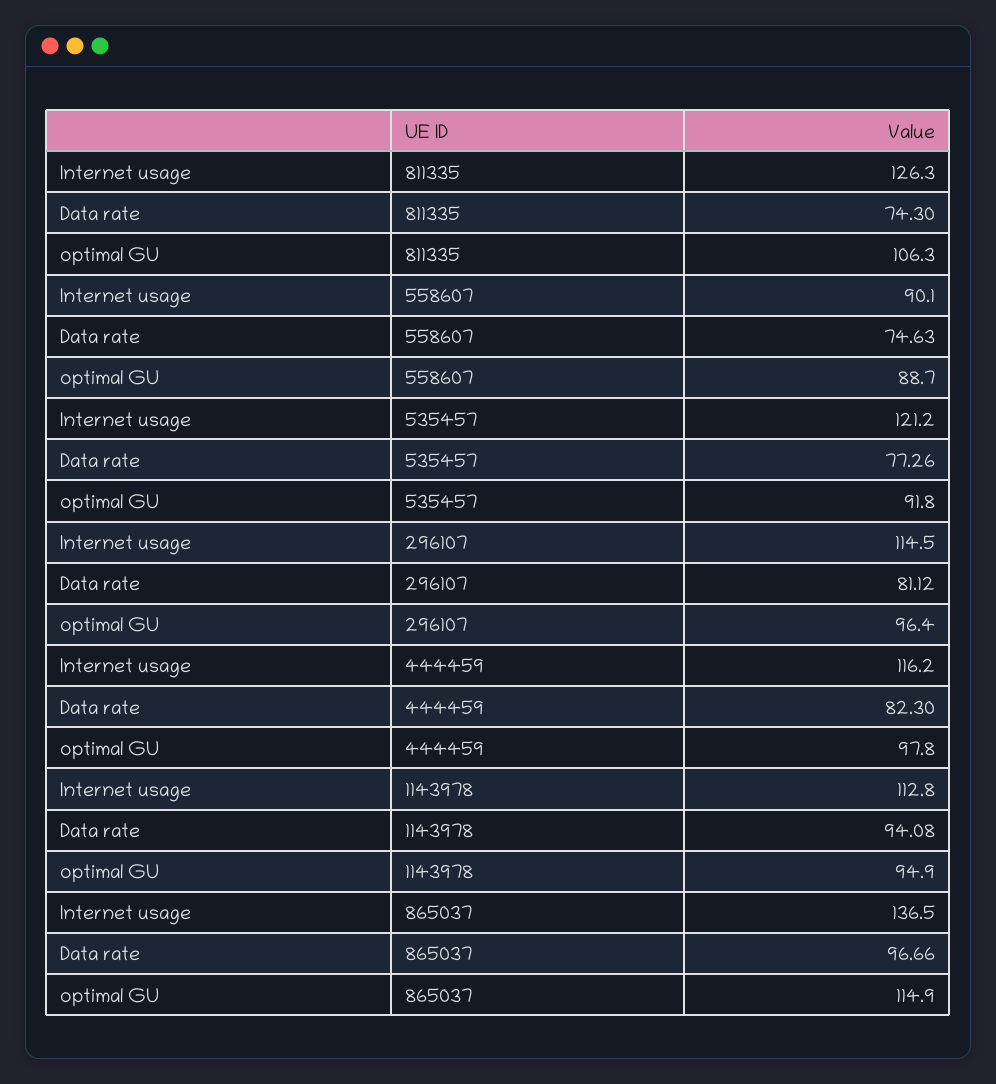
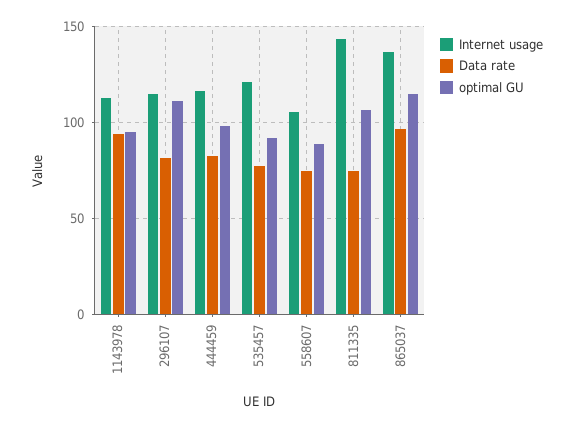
  {
    "Internet usage": {
-     "811335": 126.3,
+     "811335": 145,
-     "558607": 90.1,
+     "558607": 105,
      "535457": 121.2,
      "296107": 114.5,
      "444459": 116.2,
      "1143978": 112.8,
      "865037": 136.5
    },
    "Data rate": {
      "811335": 74.3,
      "558607": 74.63,
      "535457": 77.26,
      "296107": 81.12,
      "444459": 82.3,
      "1143978": 94.08,
      "865037": 96.66
    },
    "optimal GU": {
      "811335": 106.3,
      "558607": 88.7,
      "535457": 91.8,
-     "296107": 96.4,
+     "296107": 110,
      "444459": 97.8,
      "1143978": 94.9,
      "865037": 114.9
    }
  }

